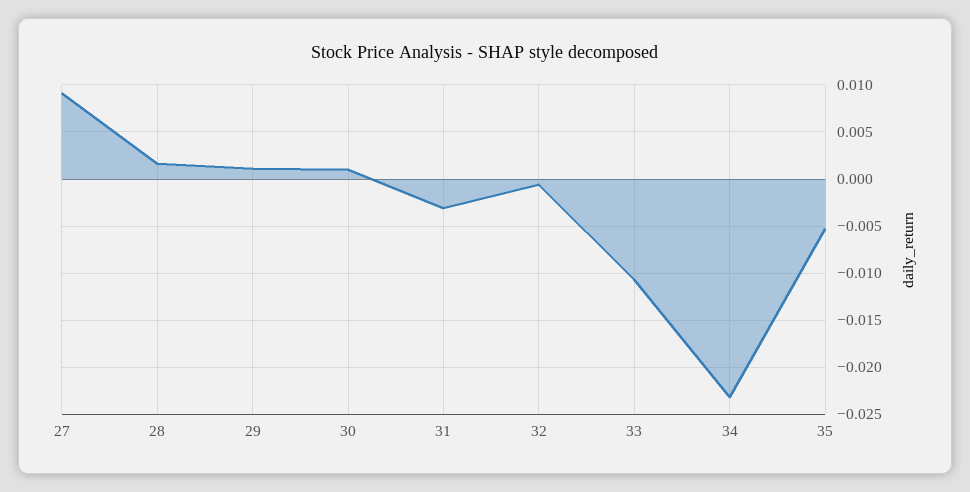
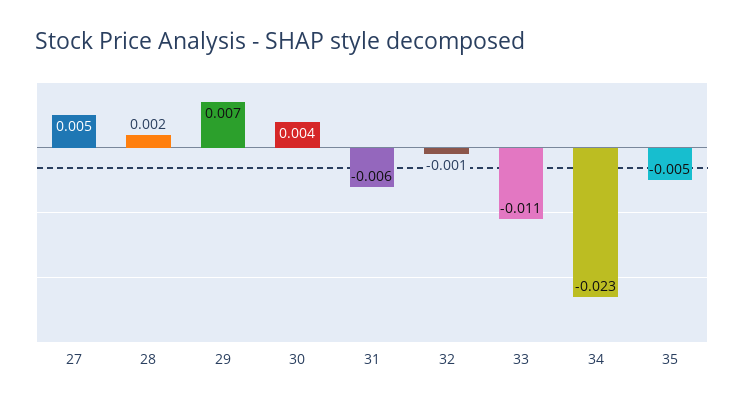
  {
-   "27": 0.009,
+   "27": 0.005,
    "28": 0.002,
-   "29": 0.001,
+   "29": 0.007,
-   "30": 0.001,
+   "30": 0.004,
-   "31": -0.003,
+   "31": -0.006,
    "32": -0.001,
    "33": -0.011,
    "34": -0.023,
    "35": -0.005
  }

